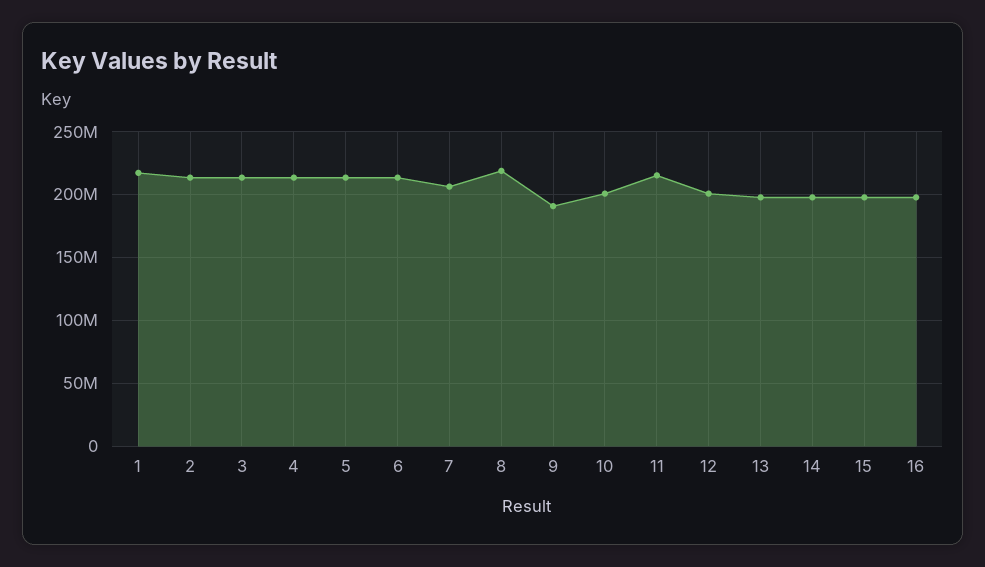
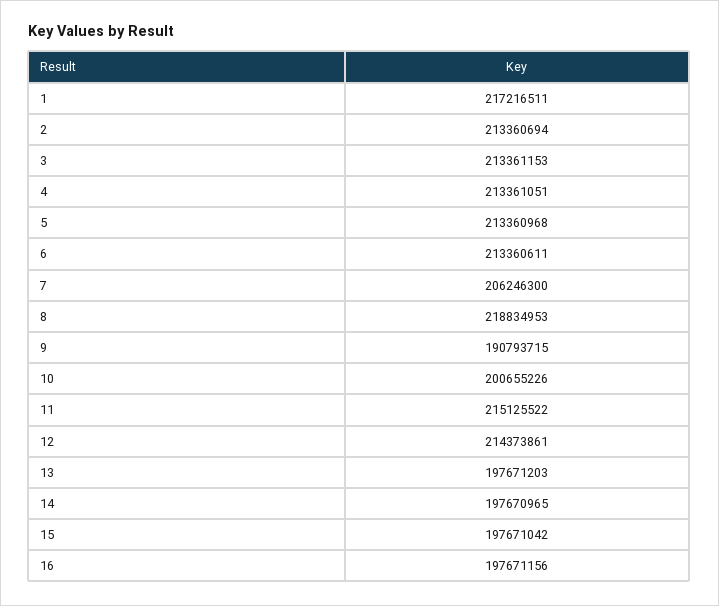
  {
    "1": 217216511,
    "2": 213360694,
    "3": 213361153,
    "4": 213361051,
    "5": 213360968,
    "6": 213360611,
    "7": 206246300,
    "8": 218834953,
    "9": 190793715,
    "10": 200655226,
    "11": 215125522,
-   "12": 200000000,
+   "12": 214373861,
    "13": 197671203,
    "14": 197670965,
    "15": 197671042,
    "16": 197671156
  }

